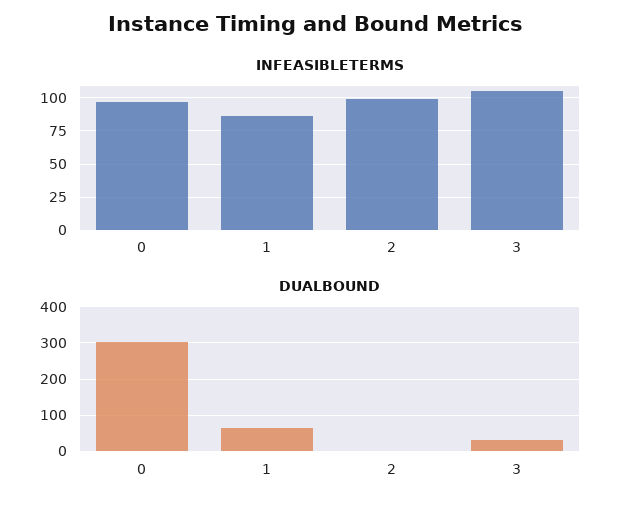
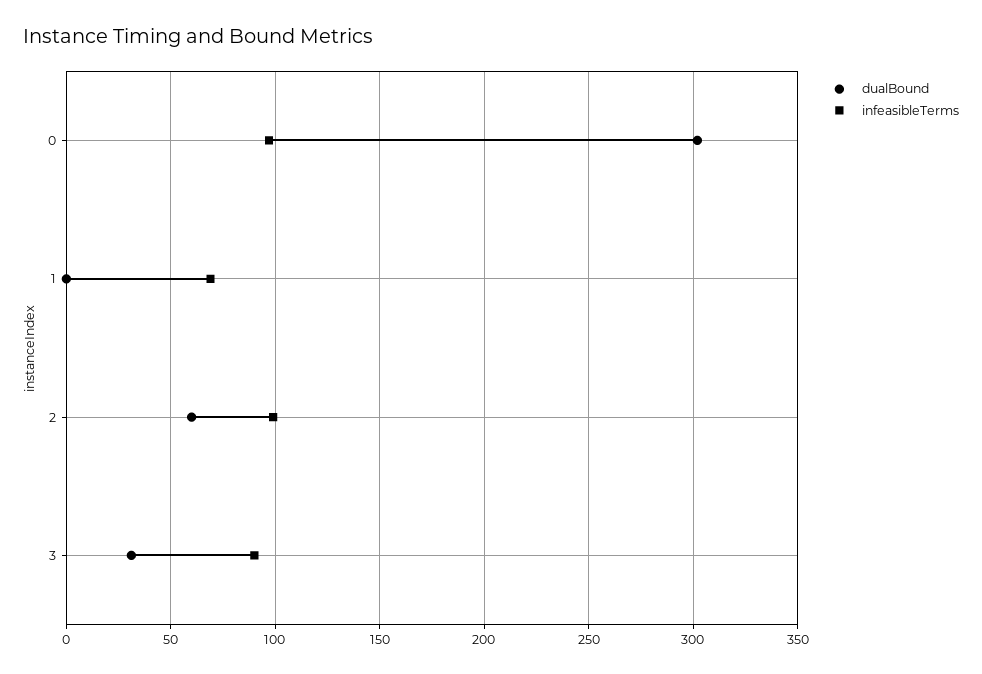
  {
    "INFEASIBLETERMS": {
      "0": 95,
-     "1": 85,
+     "1": 70,
      "2": 100,
-     "3": 105
+     "3": 90
    },
    "DUALBOUND": {
      "0": 300,
-     "1": 60,
+     "1": 0,
-     "2": 0,
+     "2": 60,
      "3": 30
    }
  }

